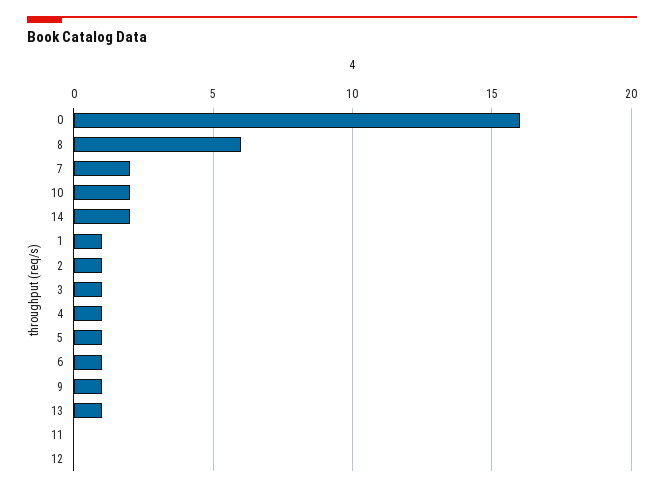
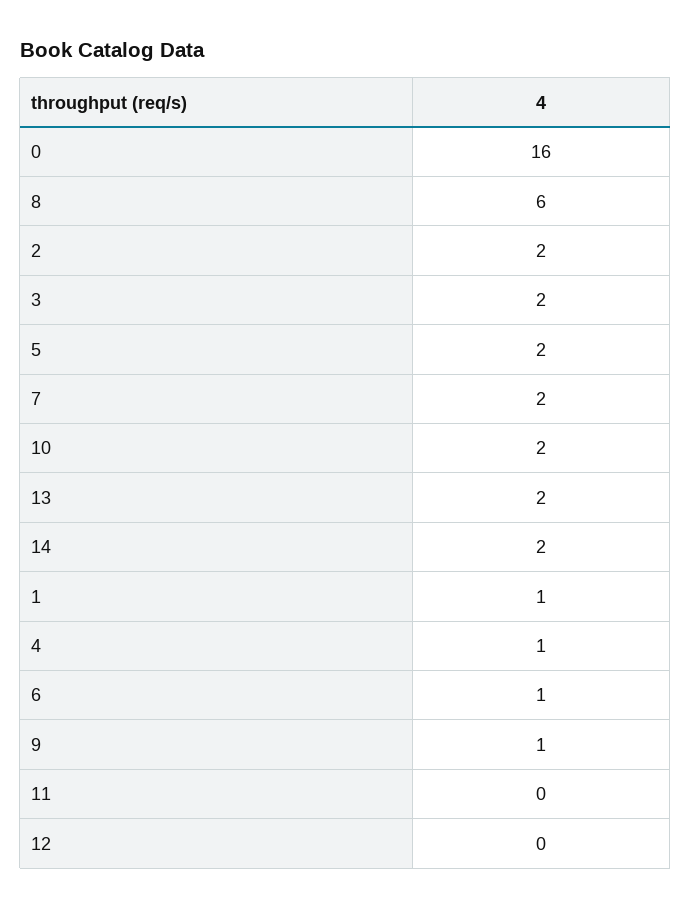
  {
    "0": 16,
    "8": 6,
    "7": 2,
    "10": 2,
    "14": 2,
    "1": 1,
-   "2": 1,
+   "2": 2,
-   "3": 1,
+   "3": 2,
    "4": 1,
-   "5": 1,
+   "5": 2,
    "6": 1,
    "9": 1,
-   "13": 1,
+   "13": 2,
    "11": 0,
    "12": 0
  }

